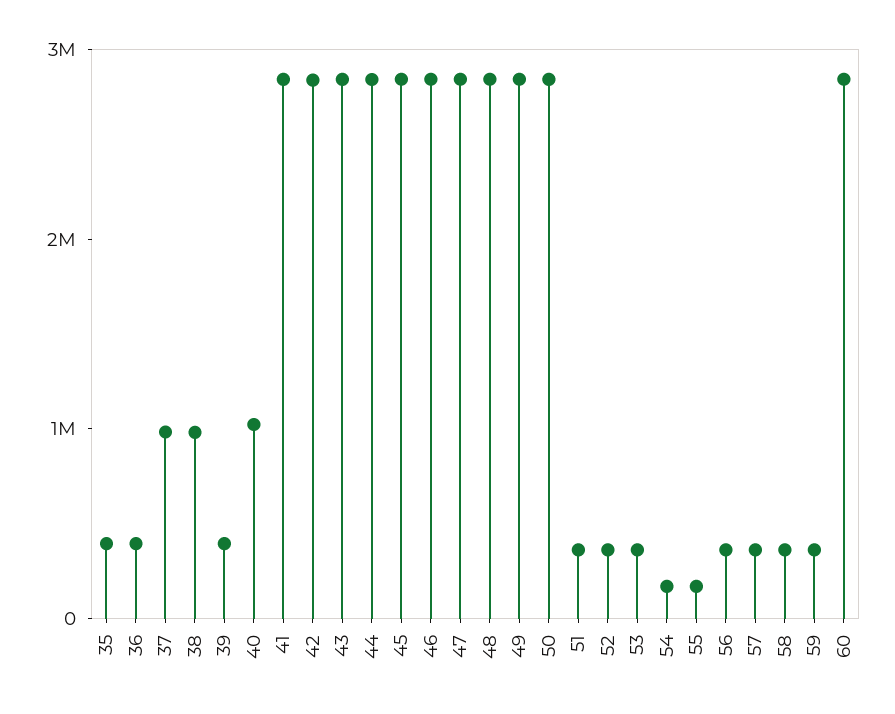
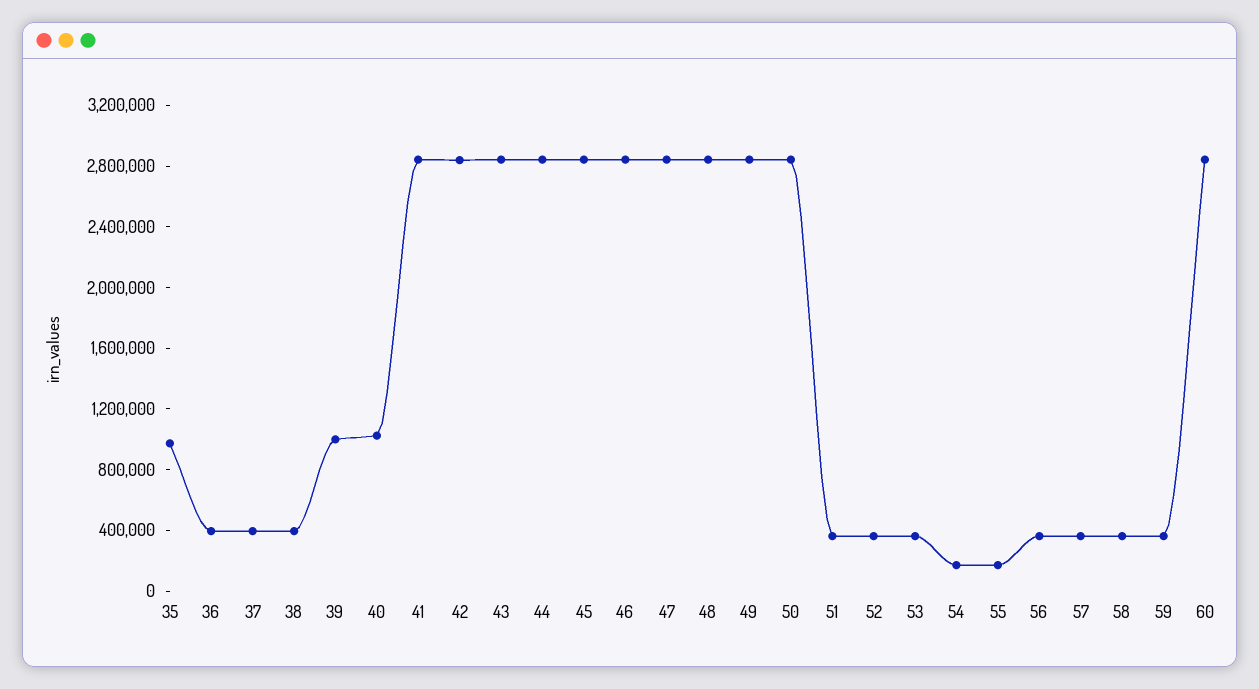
  {
-   "35": 400000,
+   "35": 1000000,
    "36": 400000,
-   "37": 1000000,
+   "37": 400000,
-   "38": 1000000,
+   "38": 400000,
-   "39": 400000,
+   "39": 1000000,
    "40": 1000000,
    "41": 2800000,
    "42": 2800000,
    "43": 2800000,
    "44": 2800000,
    "45": 2800000,
    "46": 2800000,
    "47": 2800000,
    "48": 2800000,
    "49": 2800000,
    "50": 2800000,
    "51": 400000,
    "52": 400000,
    "53": 400000,
    "54": 200000,
    "55": 200000,
    "56": 400000,
    "57": 400000,
    "58": 400000,
    "59": 400000,
    "60": 2800000
  }

